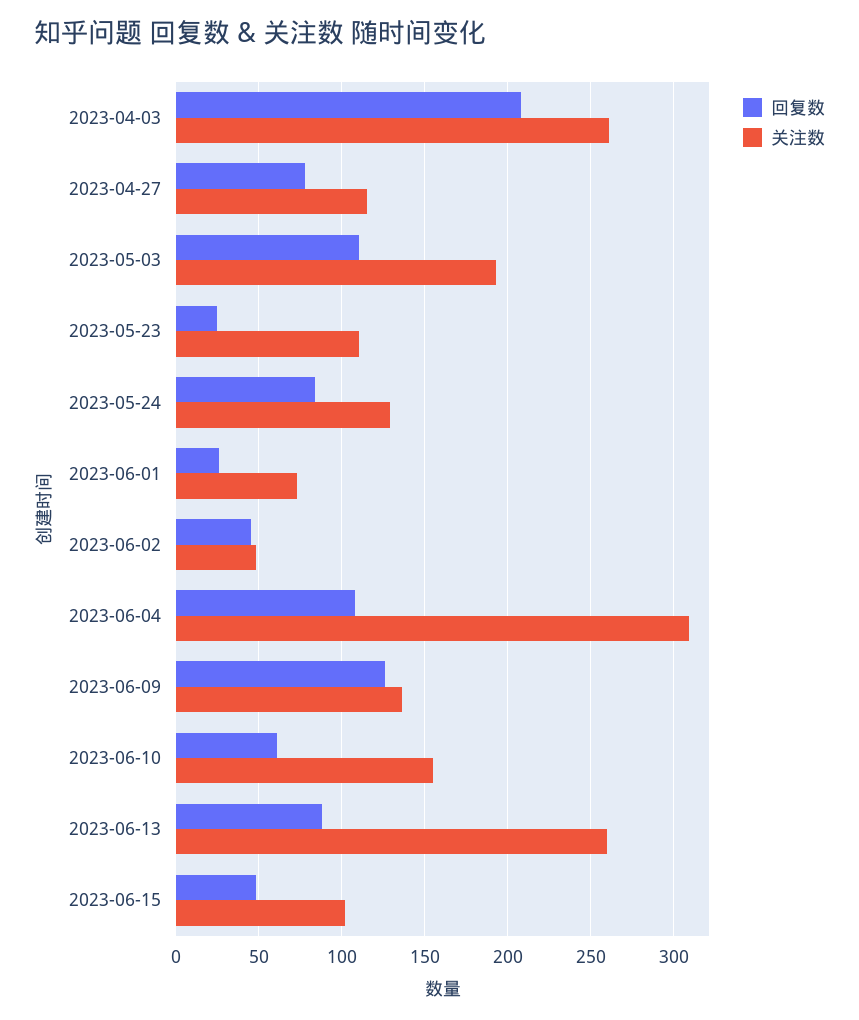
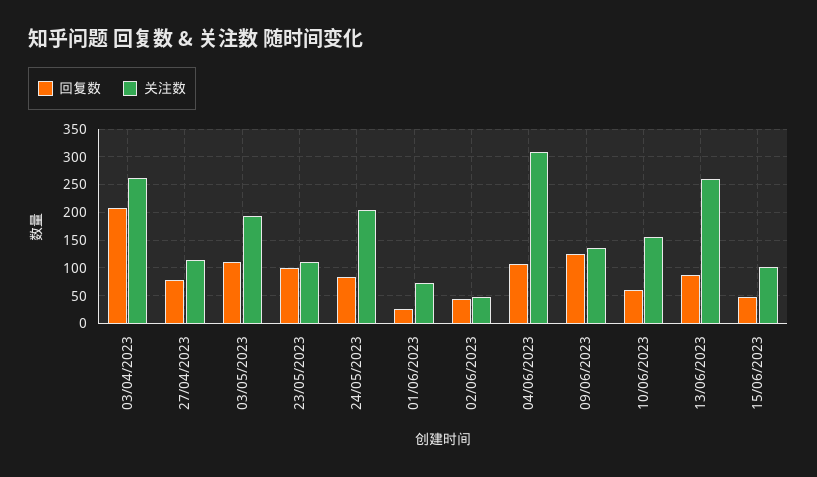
  {
    "回复数": {
      "2023-04-03": 210,
      "2023-04-27": 80,
      "2023-05-03": 110,
-     "2023-05-23": 25,
+     "2023-05-23": 100,
      "2023-05-24": 85,
      "2023-06-01": 25,
      "2023-06-02": 45,
      "2023-06-04": 110,
      "2023-06-09": 125,
      "2023-06-10": 60,
      "2023-06-13": 90,
      "2023-06-15": 50
    },
    "关注数": {
      "2023-04-03": 260,
      "2023-04-27": 115,
      "2023-05-03": 195,
      "2023-05-23": 110,
-     "2023-05-24": 130,
+     "2023-05-24": 200,
      "2023-06-01": 75,
      "2023-06-02": 50,
      "2023-06-04": 310,
      "2023-06-09": 135,
      "2023-06-10": 155,
      "2023-06-13": 260,
      "2023-06-15": 100
    }
  }

